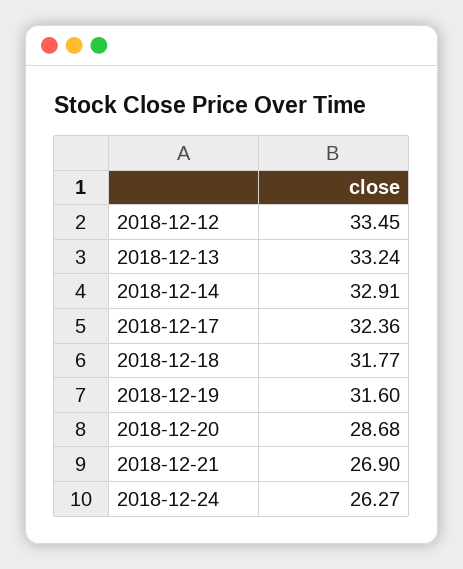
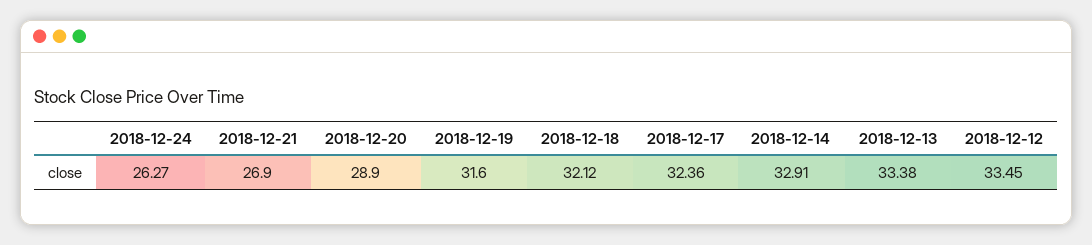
  {
    "2018-12-12": 33.45,
-   "2018-12-13": 33.24,
+   "2018-12-13": 33.38,
    "2018-12-14": 32.91,
    "2018-12-17": 32.36,
-   "2018-12-18": 31.77,
+   "2018-12-18": 32.12,
    "2018-12-19": 31.6,
-   "2018-12-20": 28.68,
+   "2018-12-20": 28.9,
    "2018-12-21": 26.9,
    "2018-12-24": 26.27
  }

